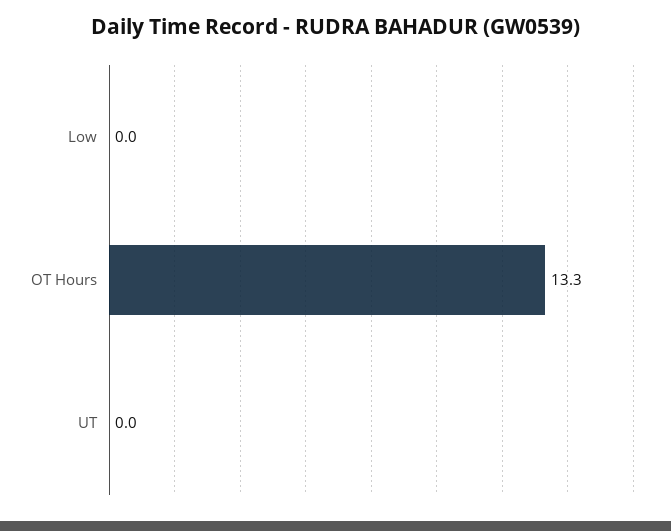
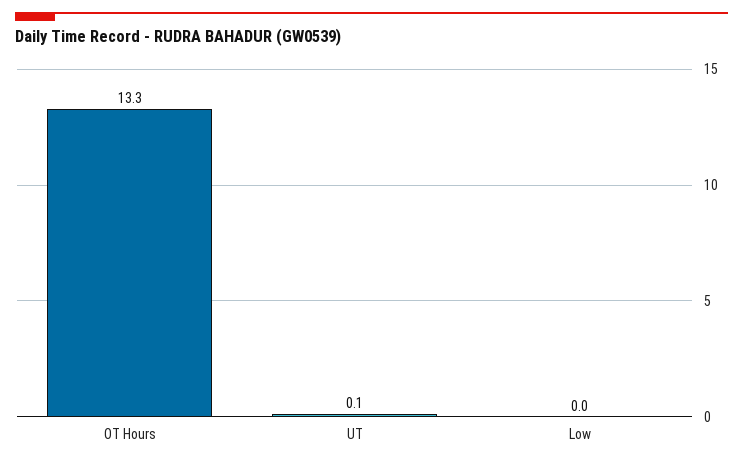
  {
    "Low": 0,
    "OT Hours": 13.3,
-   "UT": 0
+   "UT": 0.1
  }

